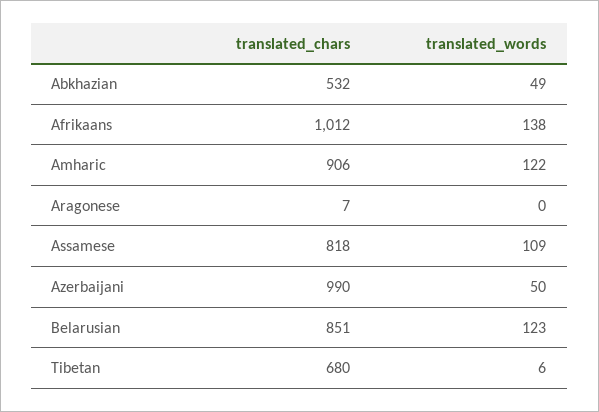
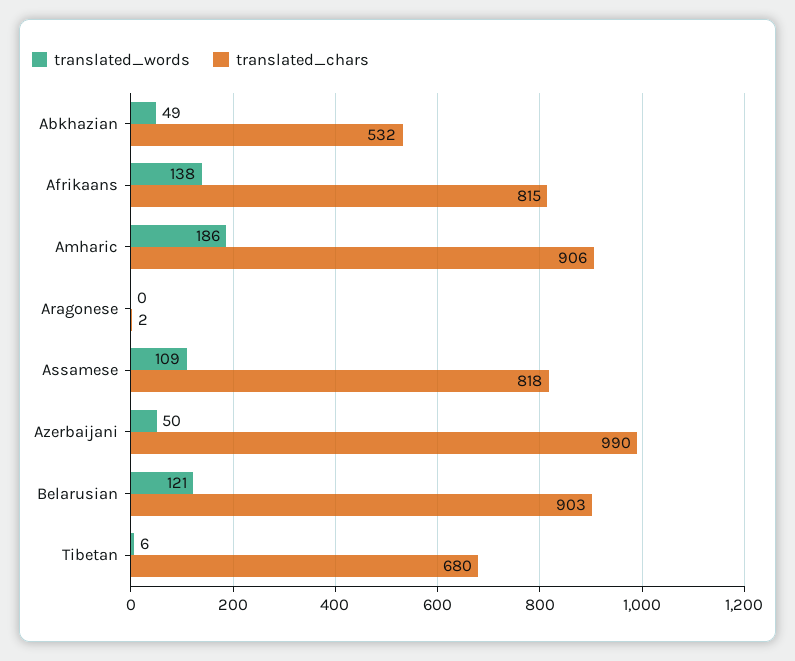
  {
    "translated_chars": {
      "Abkhazian": 532,
-     "Afrikaans": 1012,
+     "Afrikaans": 815,
      "Amharic": 906,
-     "Aragonese": 7,
+     "Aragonese": 2,
      "Assamese": 818,
      "Azerbaijani": 990,
-     "Belarusian": 851,
+     "Belarusian": 903,
      "Tibetan": 680
    },
    "translated_words": {
      "Abkhazian": 49,
      "Afrikaans": 138,
-     "Amharic": 122,
+     "Amharic": 186,
      "Aragonese": 0,
      "Assamese": 109,
      "Azerbaijani": 50,
-     "Belarusian": 123,
+     "Belarusian": 121,
      "Tibetan": 6
    }
  }

